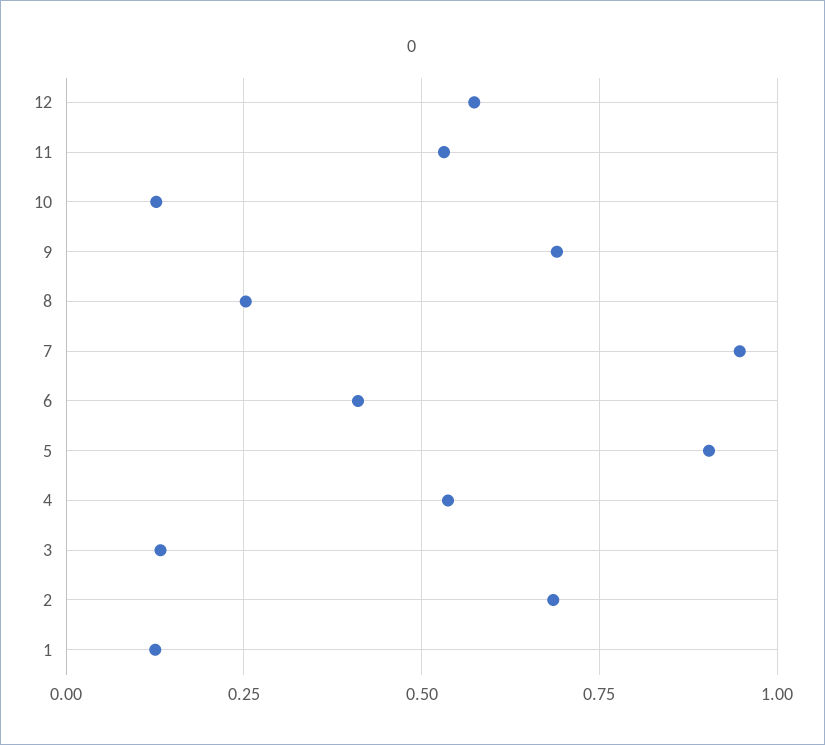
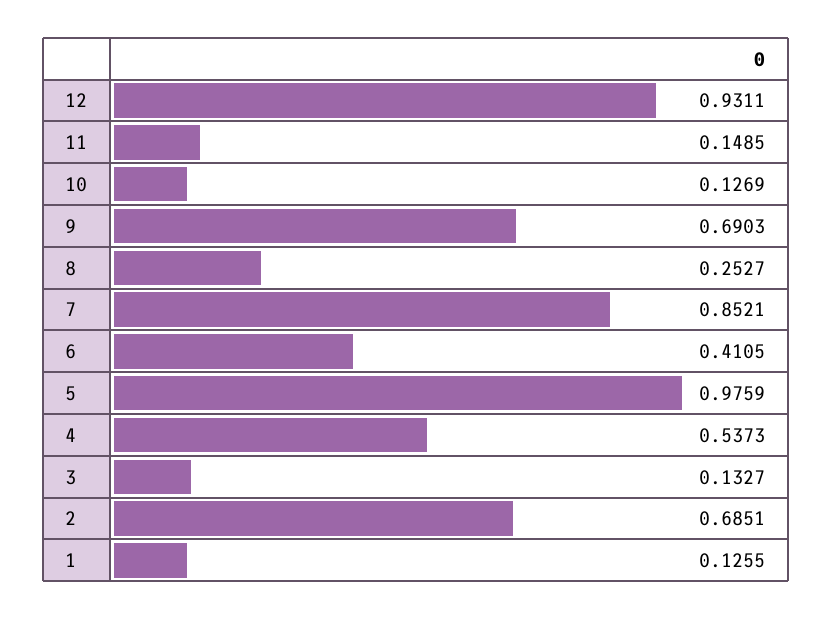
  {
-   "12": 0.575,
+   "12": 0.9311,
-   "11": 0.525,
+   "11": 0.1485,
    "10": 0.1269,
    "9": 0.6903,
    "8": 0.2527,
-   "7": 0.95,
+   "7": 0.8521,
    "6": 0.4105,
-   "5": 0.9,
+   "5": 0.9759,
    "4": 0.5373,
    "3": 0.1327,
    "2": 0.6851,
    "1": 0.1255
  }

